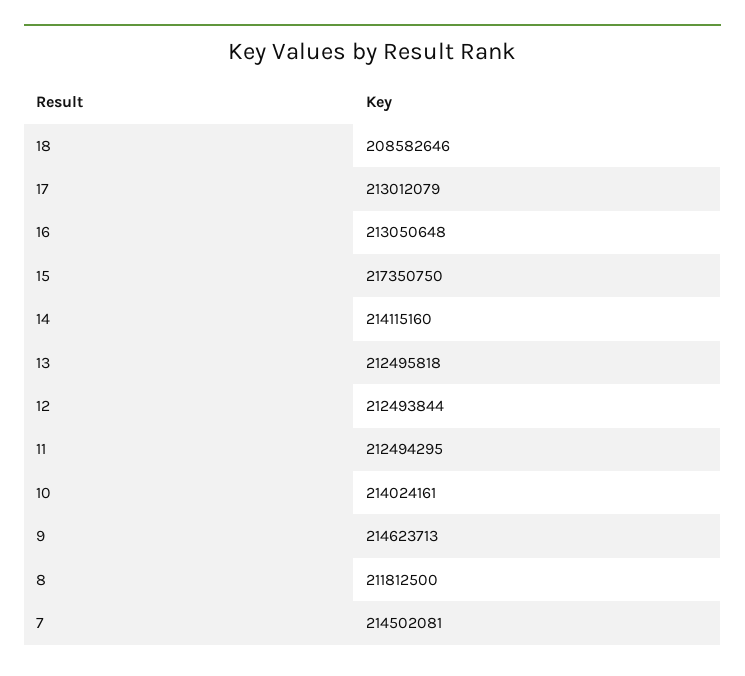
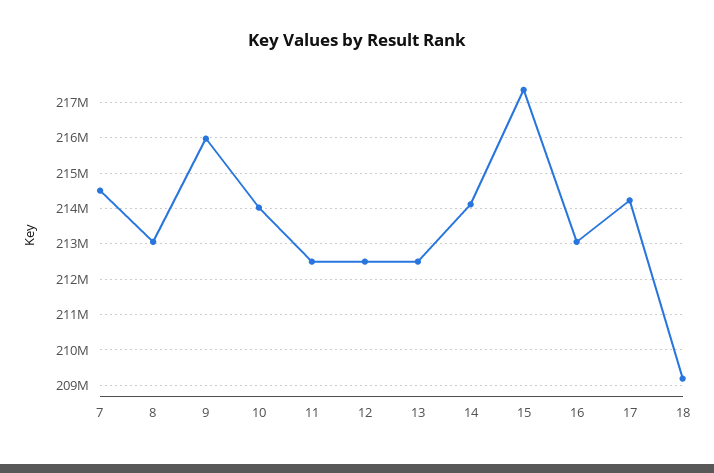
  {
-   "18": 208582646,
+   "18": 209200000,
-   "17": 213012079,
+   "17": 214200000,
    "16": 213050648,
    "15": 217350750,
    "14": 214115160,
    "13": 212495818,
    "12": 212493844,
    "11": 212494295,
    "10": 214024161,
-   "9": 214623713,
+   "9": 216000000,
-   "8": 211812500,
+   "8": 213000000,
    "7": 214502081
  }

